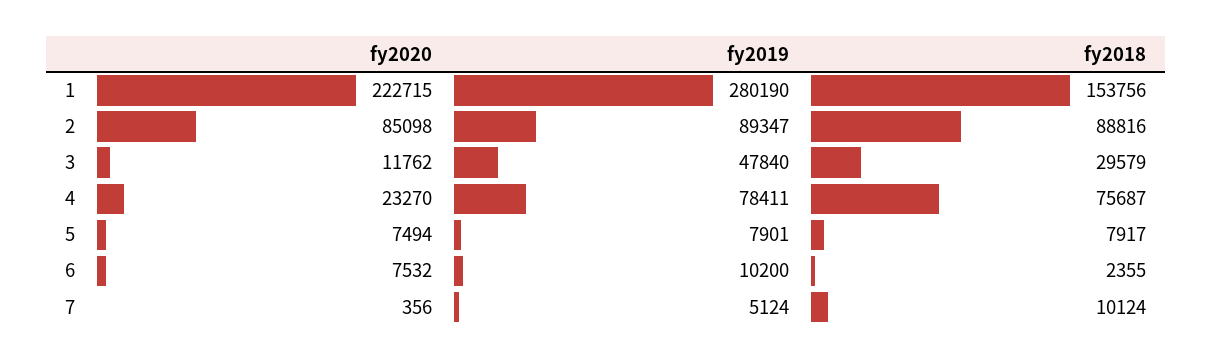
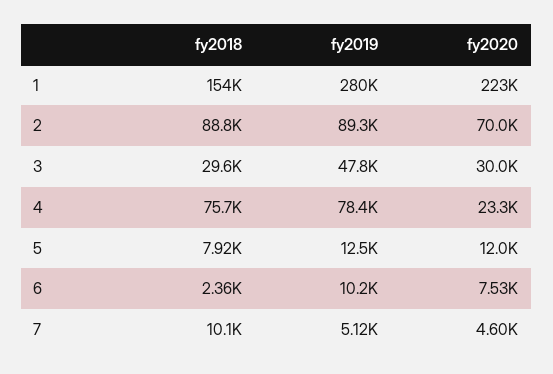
  {
    "fy2020": {
      "1": 222715,
-     "2": 85098,
+     "2": 70000,
-     "3": 11762,
+     "3": 30000,
      "4": 23270,
-     "5": 7494,
+     "5": 12000,
      "6": 7532,
-     "7": 356
+     "7": 4600
    },
    "fy2019": {
      "1": 280190,
      "2": 89347,
      "3": 47840,
      "4": 78411,
-     "5": 7901,
+     "5": 12500,
      "6": 10200,
      "7": 5124
    },
    "fy2018": {
      "1": 153756,
      "2": 88816,
      "3": 29579,
      "4": 75687,
      "5": 7917,
      "6": 2355,
      "7": 10124
    }
  }

